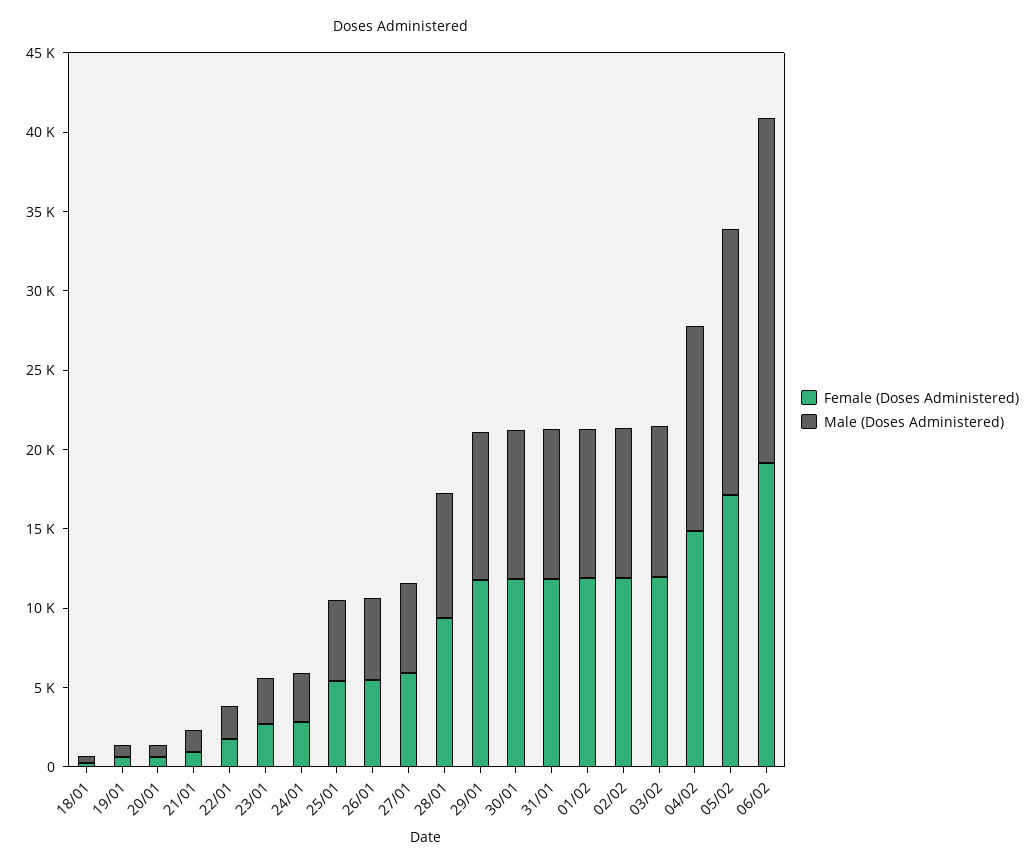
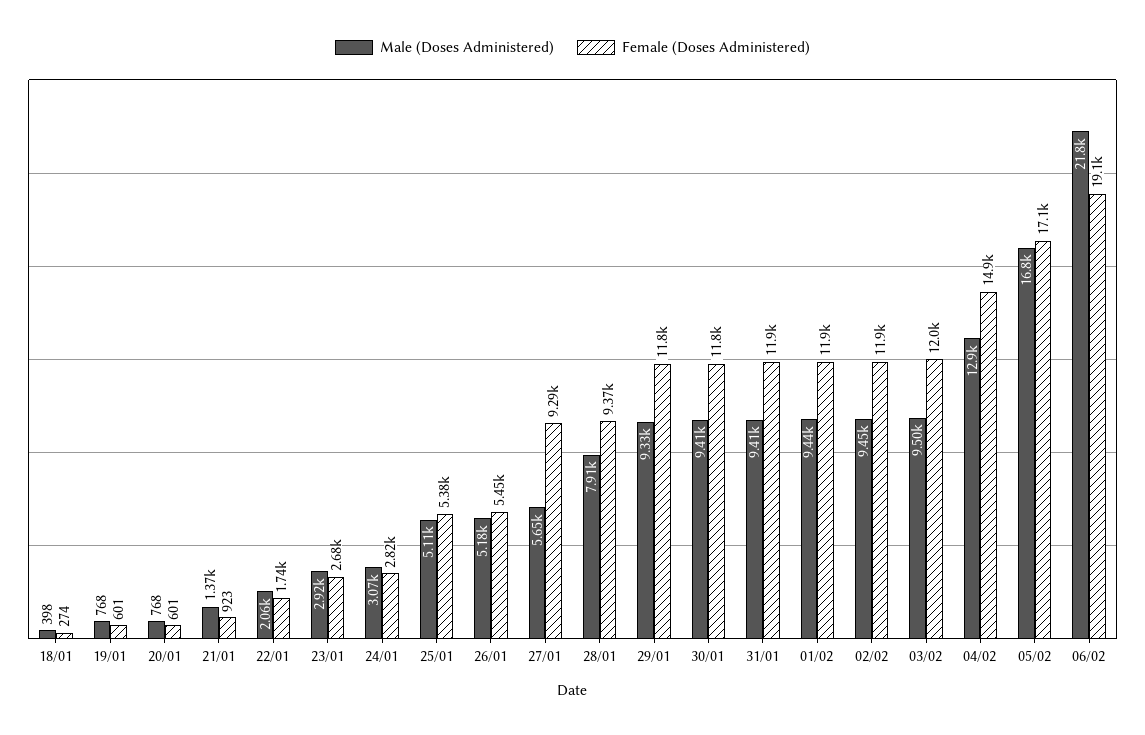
  {
    "Female (Doses Administered)": {
      "18/01": 274,
      "19/01": 601,
      "20/01": 601,
      "21/01": 923,
      "22/01": 1740,
      "23/01": 2680,
      "24/01": 2820,
      "25/01": 5380,
      "26/01": 5450,
-     "27/01": 6000,
+     "27/01": 9290,
      "28/01": 9370,
      "29/01": 11800,
      "30/01": 11800,
      "31/01": 11900,
      "01/02": 11900,
      "02/02": 11900,
      "03/02": 12000,
      "04/02": 14900,
      "05/02": 17100,
      "06/02": 19100
    },
    "Male (Doses Administered)": {
      "18/01": 398,
      "19/01": 768,
      "20/01": 768,
      "21/01": 1370,
      "22/01": 2060,
      "23/01": 2920,
      "24/01": 3070,
      "25/01": 5110,
      "26/01": 5180,
      "27/01": 5650,
      "28/01": 7910,
      "29/01": 9330,
      "30/01": 9410,
      "31/01": 9410,
      "01/02": 9440,
      "02/02": 9450,
      "03/02": 9500,
      "04/02": 12900,
      "05/02": 16800,
      "06/02": 21800
    }
  }

